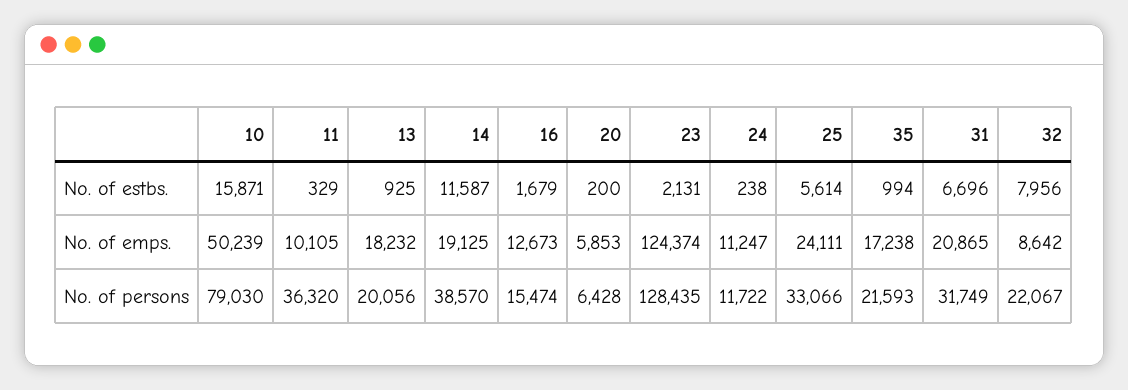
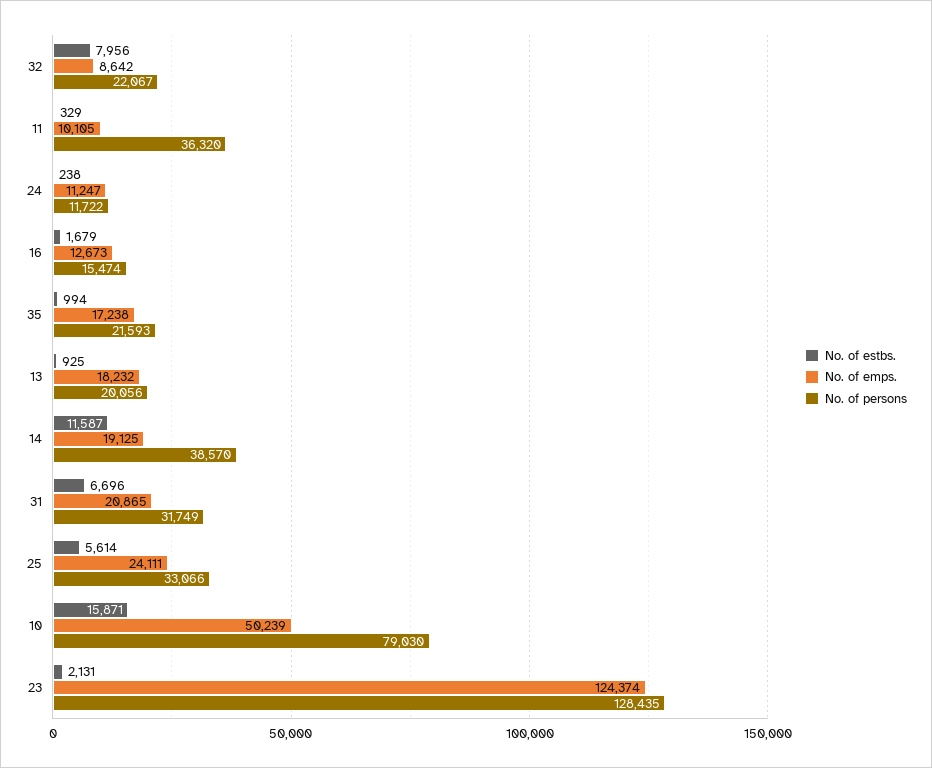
  {
    "No. of estbs.": {
      "10": 15871,
      "11": 329,
      "13": 925,
      "14": 11587,
      "16": 1679,
-     "20": 200,
      "23": 2131,
      "24": 238,
      "25": 5614,
      "35": 994,
      "31": 6696,
      "32": 7956
    },
    "No. of emps.": {
      "10": 50239,
      "11": 10105,
      "13": 18232,
      "14": 19125,
      "16": 12673,
-     "20": 5853,
      "23": 124374,
      "24": 11247,
      "25": 24111,
      "35": 17238,
      "31": 20865,
      "32": 8642
    },
    "No. of persons": {
      "10": 79030,
      "11": 36320,
      "13": 20056,
      "14": 38570,
      "16": 15474,
-     "20": 6428,
      "23": 128435,
      "24": 11722,
      "25": 33066,
      "35": 21593,
      "31": 31749,
      "32": 22067
    }
  }

